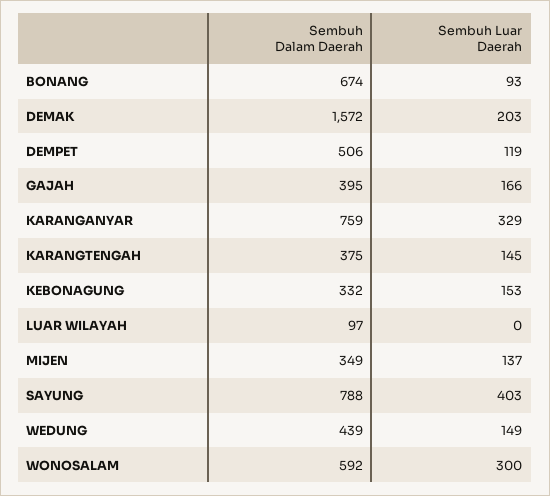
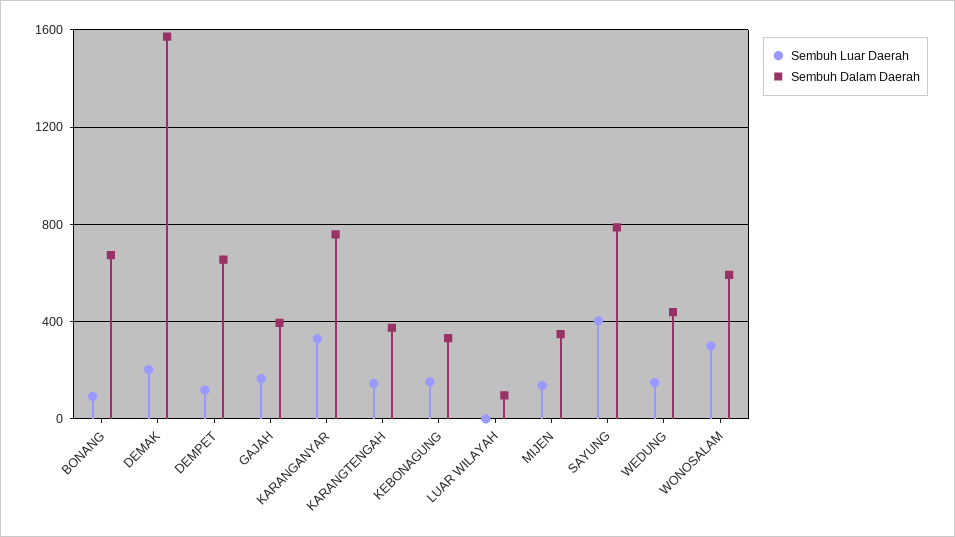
  {
    "Sembuh Dalam Daerah": {
      "BONANG": 674,
      "DEMAK": 1572,
-     "DEMPET": 506,
+     "DEMPET": 650,
      "GAJAH": 395,
      "KARANGANYAR": 759,
      "KARANGTENGAH": 375,
      "KEBONAGUNG": 332,
      "LUAR WILAYAH": 97,
      "MIJEN": 349,
      "SAYUNG": 788,
      "WEDUNG": 439,
      "WONOSALAM": 592
    },
    "Sembuh Luar Daerah": {
      "BONANG": 93,
      "DEMAK": 203,
      "DEMPET": 119,
      "GAJAH": 166,
      "KARANGANYAR": 329,
      "KARANGTENGAH": 145,
      "KEBONAGUNG": 153,
      "LUAR WILAYAH": 0,
      "MIJEN": 137,
      "SAYUNG": 403,
      "WEDUNG": 149,
      "WONOSALAM": 300
    }
  }

